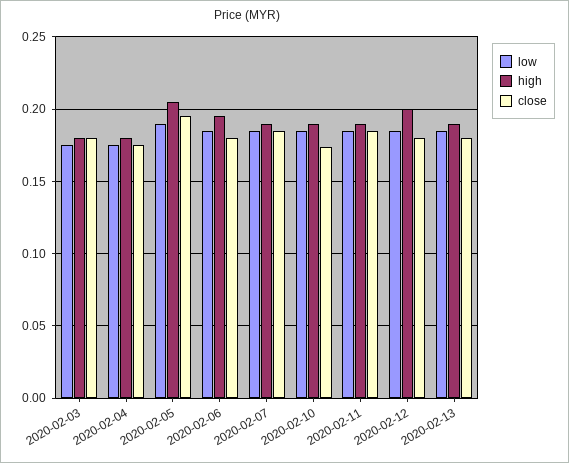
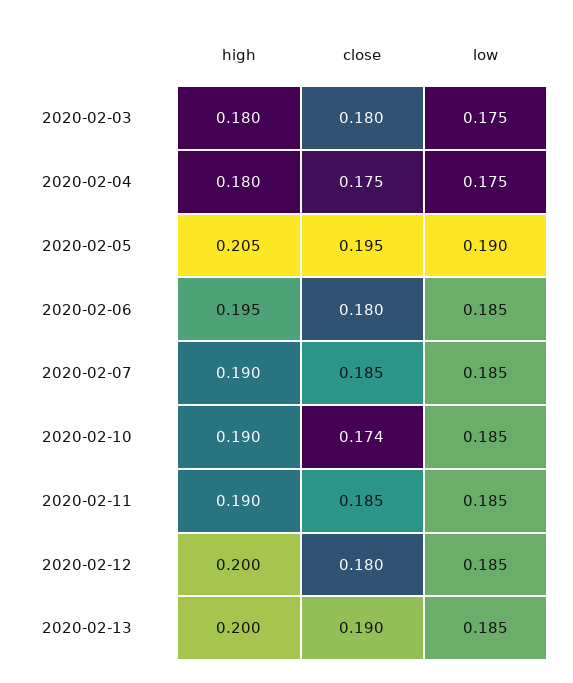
  {
    "low": {
      "2020-02-03": 0.175,
      "2020-02-04": 0.175,
      "2020-02-05": 0.19,
      "2020-02-06": 0.185,
      "2020-02-07": 0.185,
      "2020-02-10": 0.185,
      "2020-02-11": 0.185,
      "2020-02-12": 0.185,
      "2020-02-13": 0.185
    },
    "high": {
      "2020-02-03": 0.18,
      "2020-02-04": 0.18,
      "2020-02-05": 0.205,
      "2020-02-06": 0.195,
      "2020-02-07": 0.19,
      "2020-02-10": 0.19,
      "2020-02-11": 0.19,
      "2020-02-12": 0.2,
-     "2020-02-13": 0.19
+     "2020-02-13": 0.2
    },
    "close": {
      "2020-02-03": 0.18,
      "2020-02-04": 0.175,
      "2020-02-05": 0.195,
      "2020-02-06": 0.18,
      "2020-02-07": 0.185,
      "2020-02-10": 0.174,
      "2020-02-11": 0.185,
      "2020-02-12": 0.18,
-     "2020-02-13": 0.18
+     "2020-02-13": 0.19
    }
  }

